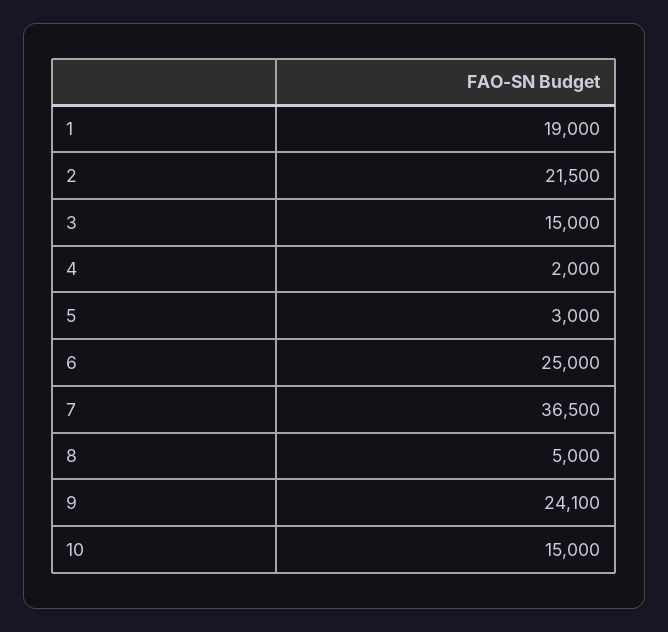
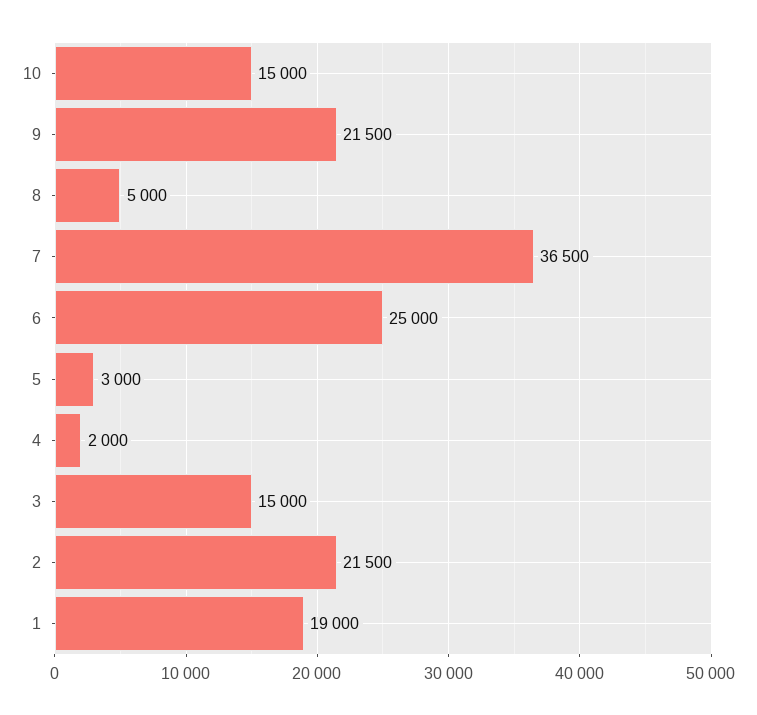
  {
    "1": 19000,
    "2": 21500,
    "3": 15000,
    "4": 2000,
    "5": 3000,
    "6": 25000,
    "7": 36500,
    "8": 5000,
-   "9": 24100,
+   "9": 21500,
    "10": 15000
  }

